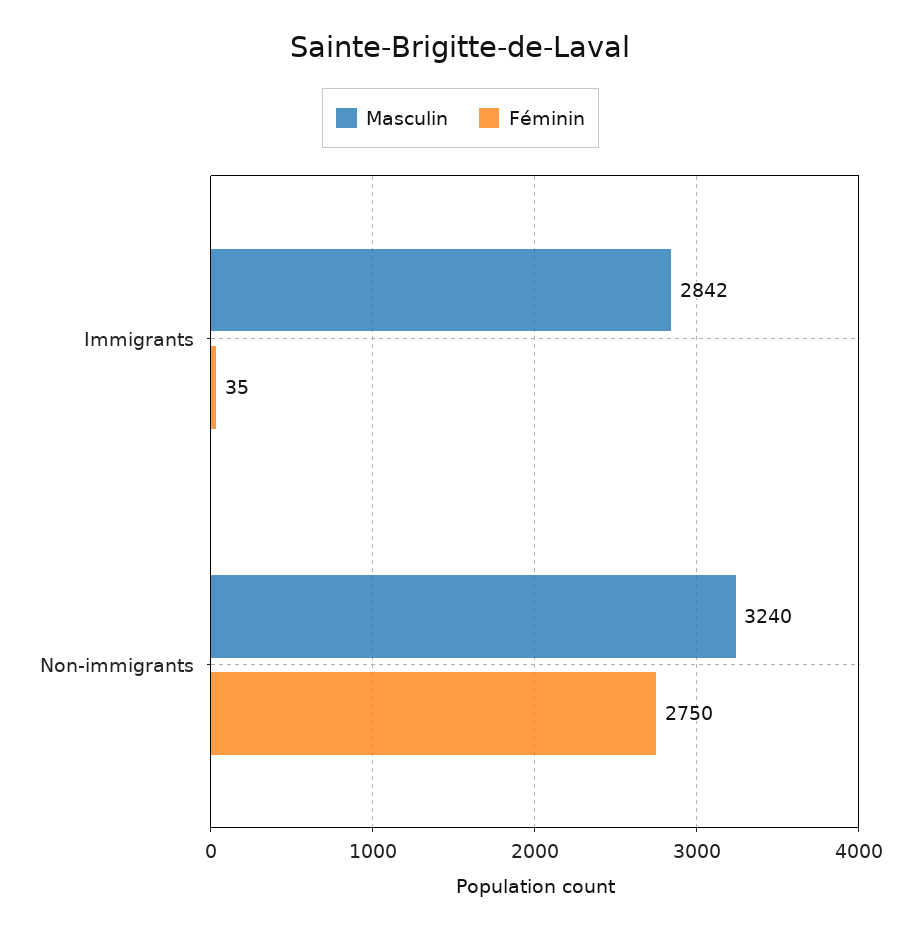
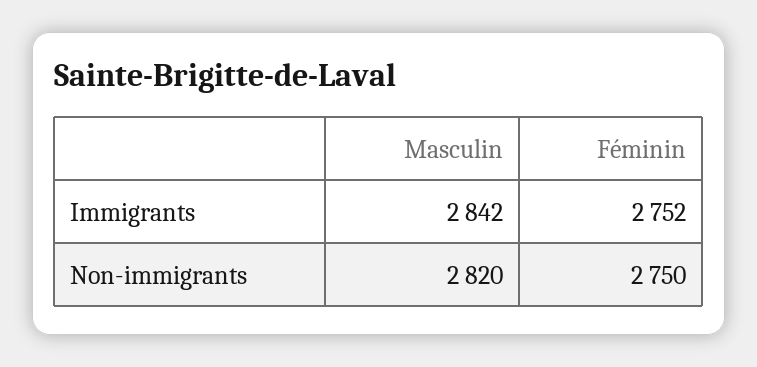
  {
    "Masculin": {
      "Immigrants": 2842,
-     "Non-immigrants": 3240
+     "Non-immigrants": 2820
    },
    "Féminin": {
-     "Immigrants": 35,
+     "Immigrants": 2752,
      "Non-immigrants": 2750
    }
  }

